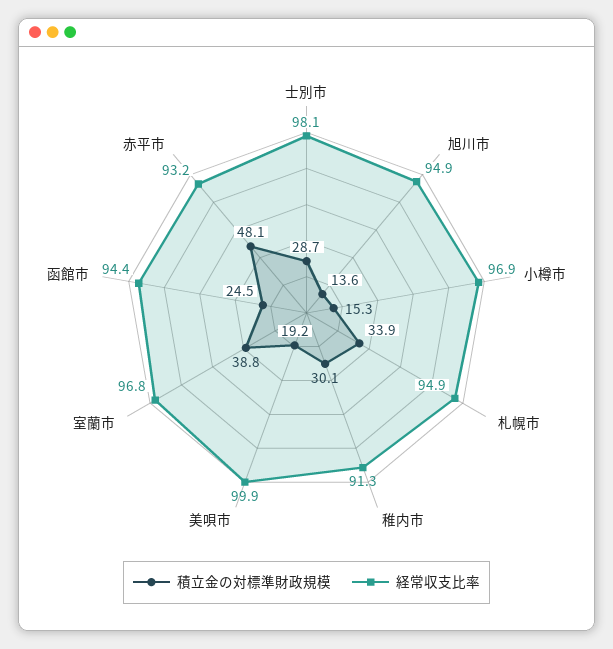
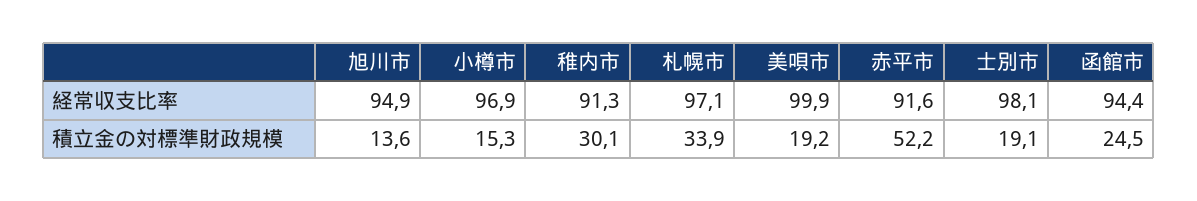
  {
    "積立金の対標準財政規模": {
-     "士別市": 28.7,
+     "士別市": 19.1,
      "旭川市": 13.6,
      "小樽市": 15.3,
      "札幌市": 33.9,
      "稚内市": 30.1,
      "美唄市": 19.2,
-     "室蘭市": 38.8,
      "函館市": 24.5,
-     "赤平市": 48.1
+     "赤平市": 52.2
    },
    "経常収支比率": {
      "士別市": 98.1,
      "旭川市": 94.9,
      "小樽市": 96.9,
-     "札幌市": 94.9,
+     "札幌市": 97.1,
      "稚内市": 91.3,
      "美唄市": 99.9,
-     "室蘭市": 96.8,
      "函館市": 94.4,
-     "赤平市": 93.2
+     "赤平市": 91.6
    }
  }

